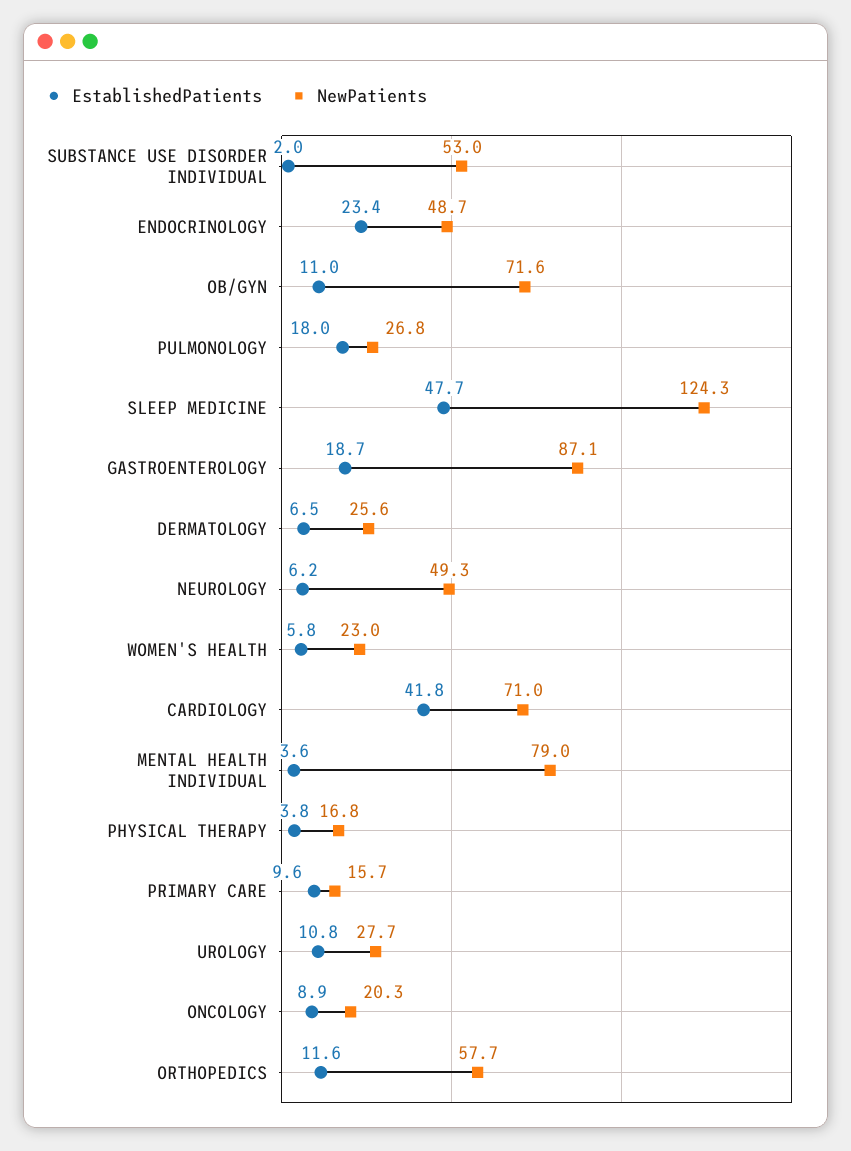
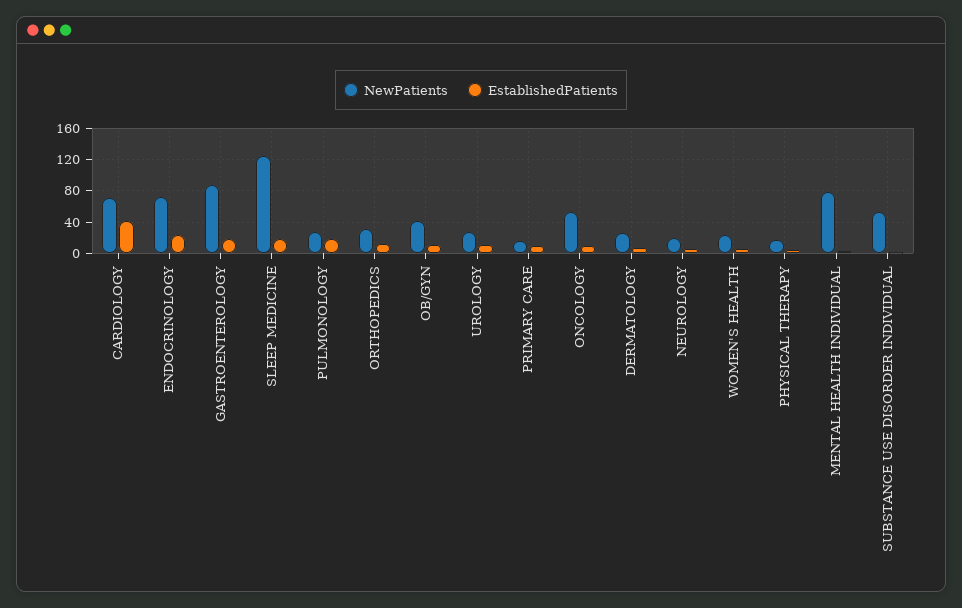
  {
    "EstablishedPatients": {
      "SUBSTANCE USE DISORDER INDIVIDUAL": 2,
      "ENDOCRINOLOGY": 23.4,
      "OB/GYN": 11,
      "PULMONOLOGY": 18,
-     "SLEEP MEDICINE": 47.7,
+     "SLEEP MEDICINE": 20,
      "GASTROENTEROLOGY": 18.7,
      "DERMATOLOGY": 6.5,
      "NEUROLOGY": 6.2,
      "WOMEN'S HEALTH": 5.8,
      "CARDIOLOGY": 41.8,
      "MENTAL HEALTH INDIVIDUAL": 3.6,
      "PHYSICAL THERAPY": 3.8,
      "PRIMARY CARE": 9.6,
      "UROLOGY": 10.8,
      "ONCOLOGY": 8.9,
      "ORTHOPEDICS": 11.6
    },
    "NewPatients": {
      "SUBSTANCE USE DISORDER INDIVIDUAL": 53,
-     "ENDOCRINOLOGY": 48.7,
+     "ENDOCRINOLOGY": 70,
-     "OB/GYN": 71.6,
+     "OB/GYN": 40,
      "PULMONOLOGY": 26.8,
      "SLEEP MEDICINE": 124.3,
      "GASTROENTEROLOGY": 87.1,
      "DERMATOLOGY": 25.6,
-     "NEUROLOGY": 49.3,
+     "NEUROLOGY": 20,
      "WOMEN'S HEALTH": 23,
      "CARDIOLOGY": 71,
      "MENTAL HEALTH INDIVIDUAL": 79,
      "PHYSICAL THERAPY": 16.8,
      "PRIMARY CARE": 15.7,
      "UROLOGY": 27.7,
-     "ONCOLOGY": 20.3,
+     "ONCOLOGY": 50,
-     "ORTHOPEDICS": 57.7
+     "ORTHOPEDICS": 30
    }
  }

